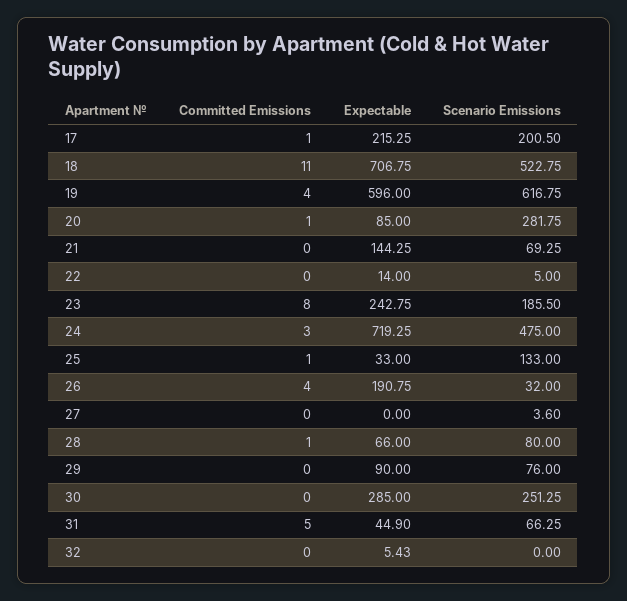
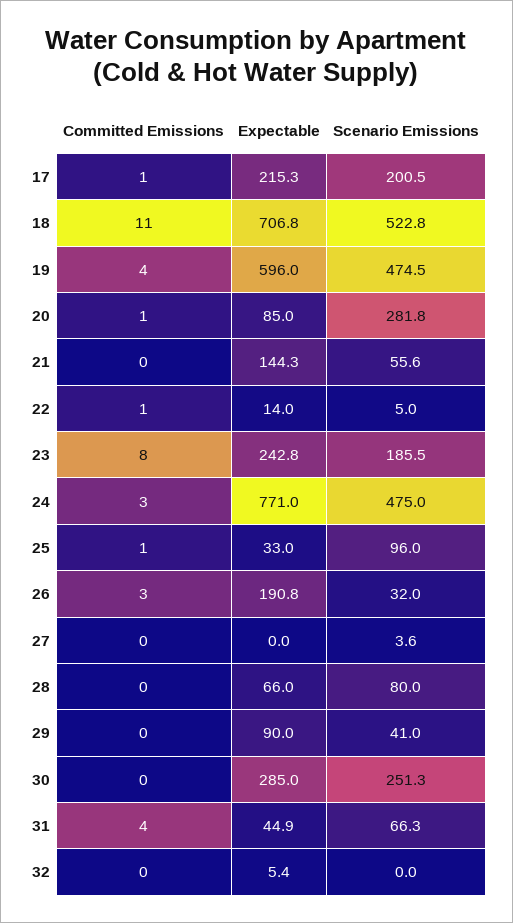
  {
    "Committed Emissions": {
      "17": 1,
      "18": 11,
      "19": 4,
      "20": 1,
      "21": 0,
-     "22": 0,
+     "22": 1,
      "23": 8,
      "24": 3,
      "25": 1,
-     "26": 4,
+     "26": 3,
      "27": 0,
-     "28": 1,
+     "28": 0,
      "29": 0,
      "30": 0,
-     "31": 5,
+     "31": 4,
      "32": 0
    },
    "Expectable": {
      "17": 215.25,
      "18": 706.75,
      "19": 596,
      "20": 85,
      "21": 144.25,
      "22": 14,
      "23": 242.75,
-     "24": 719.25,
+     "24": 771,
      "25": 33,
      "26": 190.75,
      "27": 0,
      "28": 66,
      "29": 90,
      "30": 285,
      "31": 44.9,
      "32": 5.43
    },
    "Scenario Emissions": {
      "17": 200.5,
      "18": 522.75,
-     "19": 616.75,
+     "19": 474.5,
      "20": 281.75,
-     "21": 69.25,
+     "21": 55.6,
      "22": 5,
      "23": 185.5,
      "24": 475,
-     "25": 133,
+     "25": 96,
      "26": 32,
      "27": 3.6,
      "28": 80,
-     "29": 76,
+     "29": 41,
      "30": 251.25,
      "31": 66.25,
      "32": 0
    }
  }

